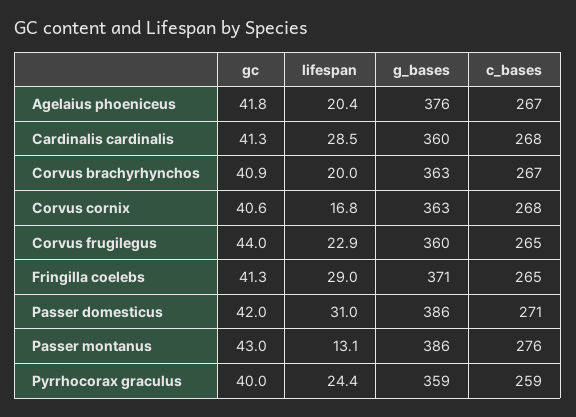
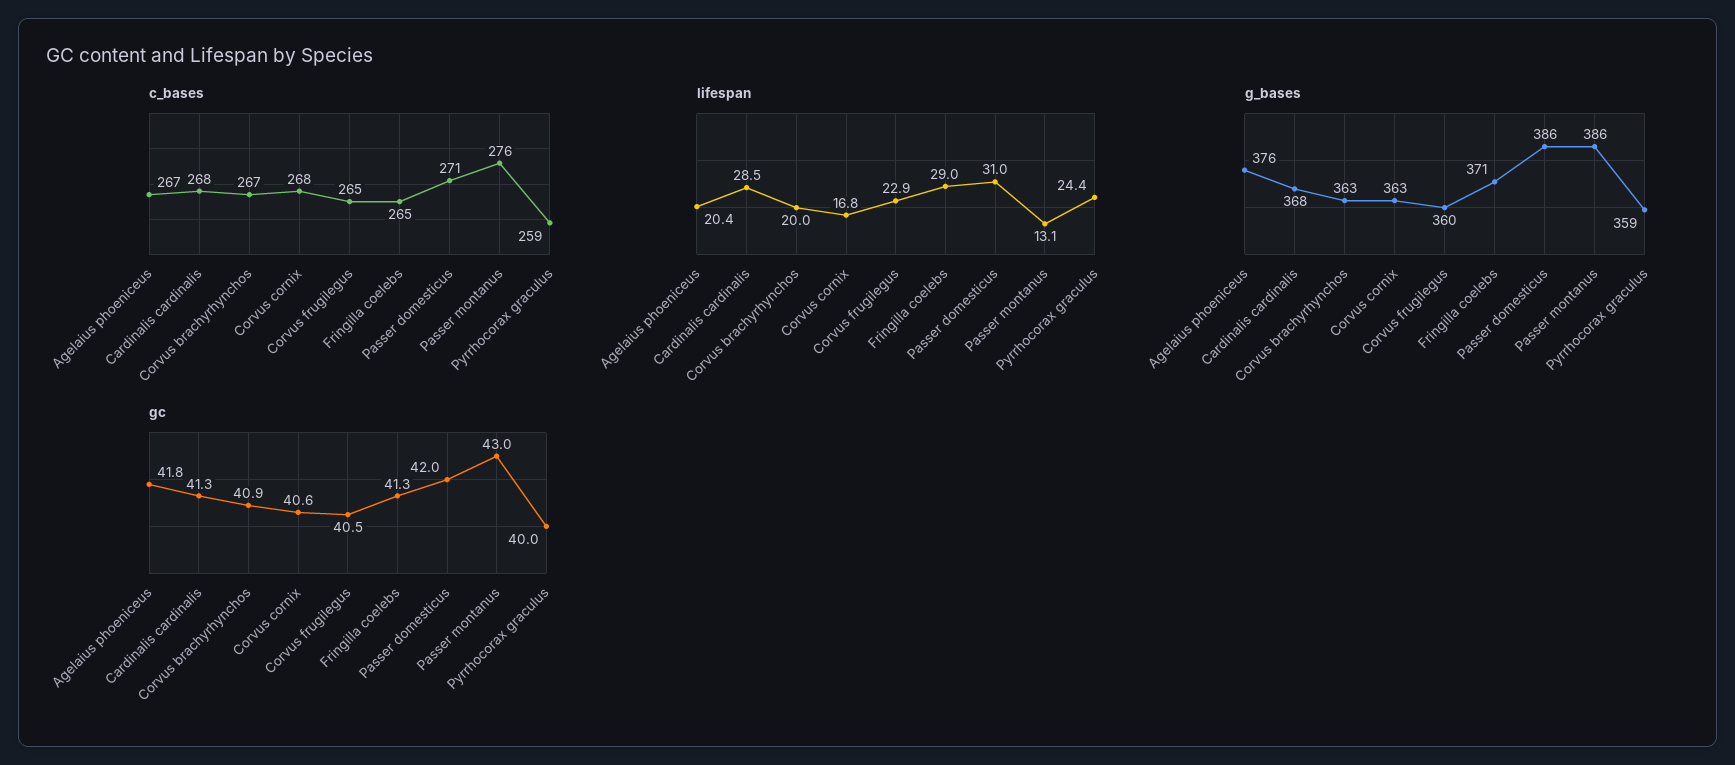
  {
    "gc": {
      "Agelaius phoeniceus": 41.8,
      "Cardinalis cardinalis": 41.3,
      "Corvus brachyrhynchos": 40.9,
      "Corvus cornix": 40.6,
-     "Corvus frugilegus": 44,
+     "Corvus frugilegus": 40.5,
      "Fringilla coelebs": 41.3,
      "Passer domesticus": 42,
      "Passer montanus": 43,
      "Pyrrhocorax graculus": 40
    },
    "lifespan": {
      "Agelaius phoeniceus": 20.4,
      "Cardinalis cardinalis": 28.5,
      "Corvus brachyrhynchos": 20,
      "Corvus cornix": 16.8,
      "Corvus frugilegus": 22.9,
      "Fringilla coelebs": 29,
      "Passer domesticus": 31,
      "Passer montanus": 13.1,
      "Pyrrhocorax graculus": 24.4
    },
    "g_bases": {
      "Agelaius phoeniceus": 376,
-     "Cardinalis cardinalis": 360,
+     "Cardinalis cardinalis": 368,
      "Corvus brachyrhynchos": 363,
      "Corvus cornix": 363,
      "Corvus frugilegus": 360,
      "Fringilla coelebs": 371,
      "Passer domesticus": 386,
      "Passer montanus": 386,
      "Pyrrhocorax graculus": 359
    },
    "c_bases": {
      "Agelaius phoeniceus": 267,
      "Cardinalis cardinalis": 268,
      "Corvus brachyrhynchos": 267,
      "Corvus cornix": 268,
      "Corvus frugilegus": 265,
      "Fringilla coelebs": 265,
      "Passer domesticus": 271,
      "Passer montanus": 276,
      "Pyrrhocorax graculus": 259
    }
  }

